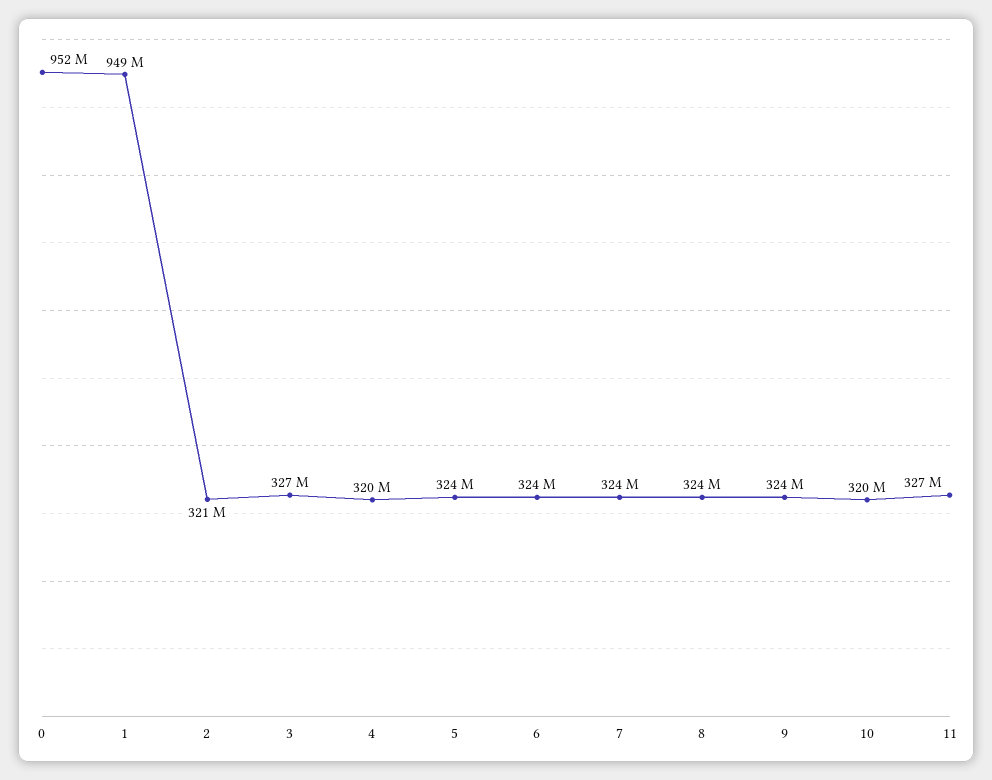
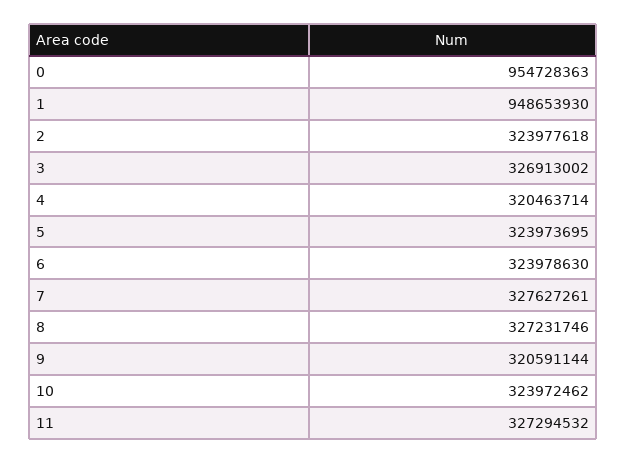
  {
-   "0": 952000000,
+   "0": 954728363,
    "1": 948653930,
-   "2": 321000000,
+   "2": 323977618,
    "3": 326913002,
    "4": 320463714,
    "5": 323973695,
    "6": 323978630,
-   "7": 324000000,
+   "7": 327627261,
-   "8": 324000000,
+   "8": 327231746,
-   "9": 324000000,
+   "9": 320591144,
-   "10": 320000000,
+   "10": 323972462,
    "11": 327294532
  }

